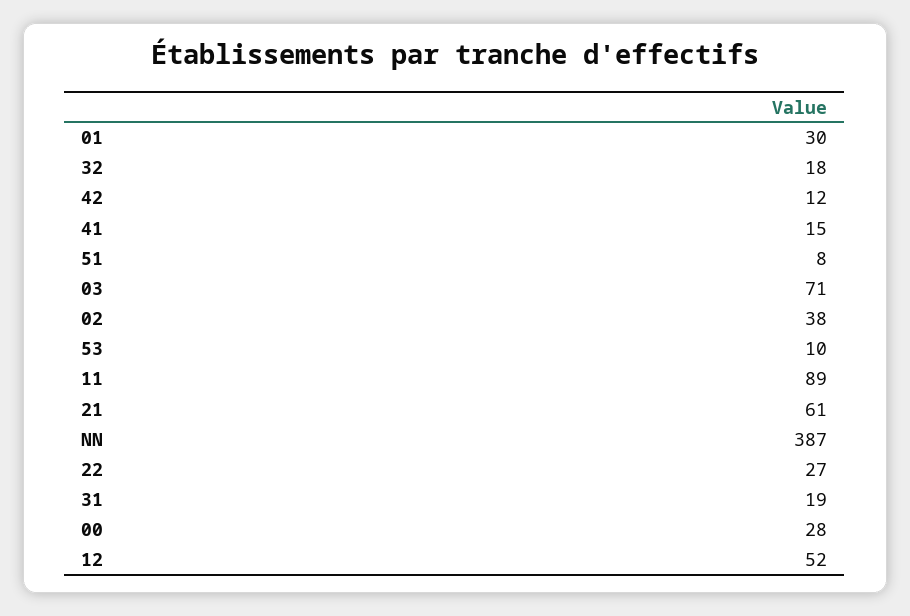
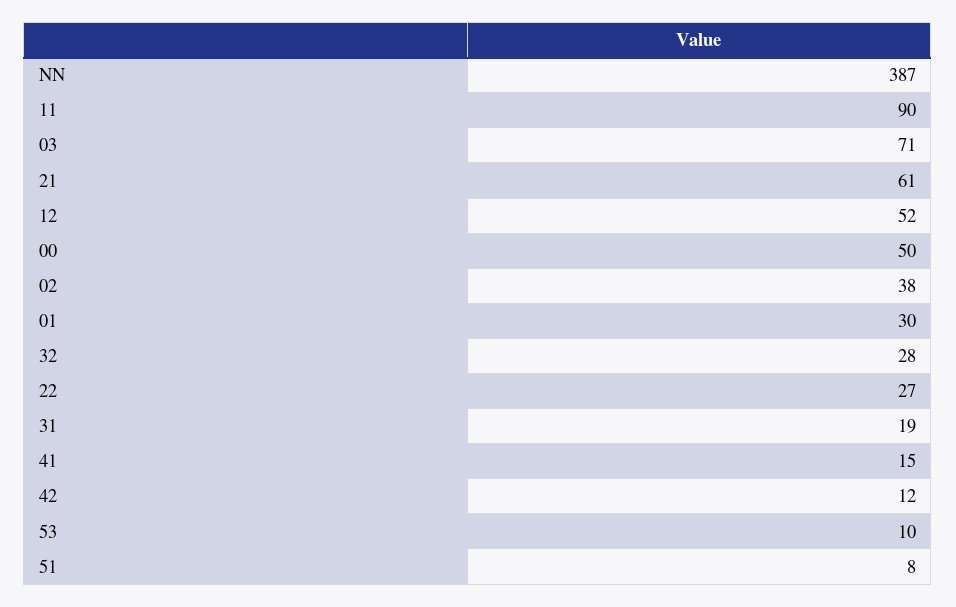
  {
    "01": 30,
-   "32": 18,
+   "32": 28,
    "42": 12,
    "41": 15,
    "51": 8,
    "03": 71,
    "02": 38,
    "53": 10,
-   "11": 89,
+   "11": 90,
    "21": 61,
    "NN": 387,
    "22": 27,
    "31": 19,
-   "00": 28,
+   "00": 50,
    "12": 52
  }

